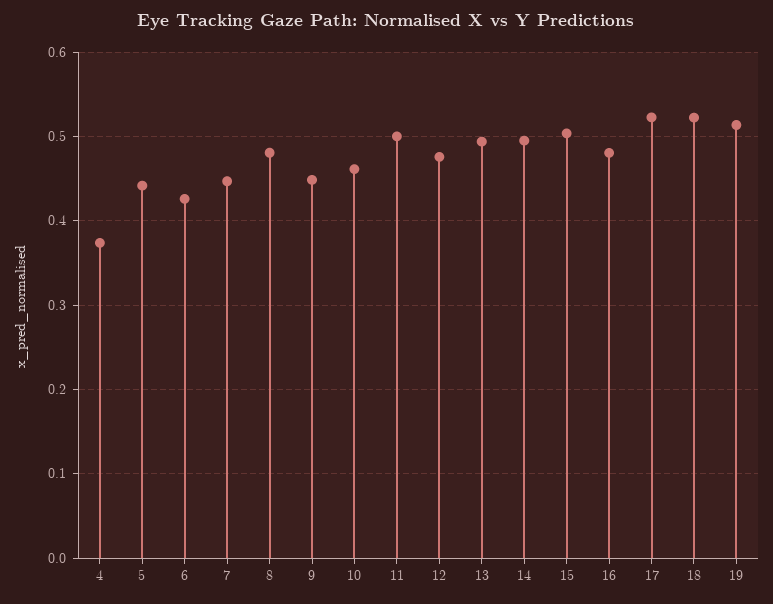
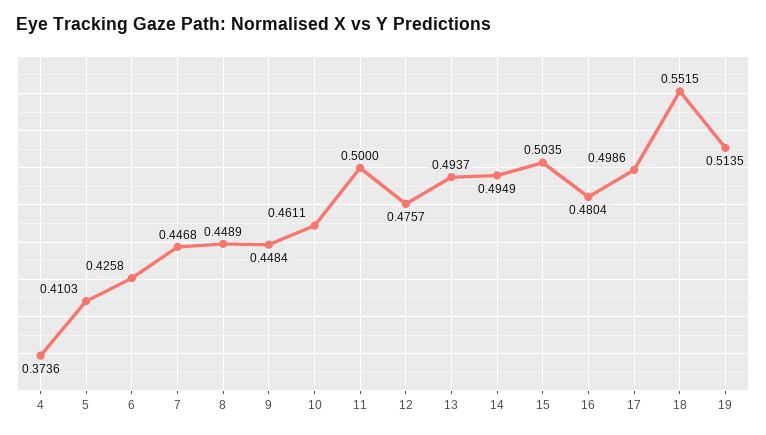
  {
    "4": 0.3736,
-   "5": 0.44,
+   "5": 0.4103,
    "6": 0.4258,
    "7": 0.4468,
-   "8": 0.48,
+   "8": 0.4489,
    "9": 0.4484,
    "10": 0.4611,
    "11": 0.5,
    "12": 0.4757,
    "13": 0.4937,
    "14": 0.4949,
    "15": 0.5035,
    "16": 0.4804,
-   "17": 0.52,
+   "17": 0.4986,
-   "18": 0.52,
+   "18": 0.5515,
    "19": 0.5135
  }

